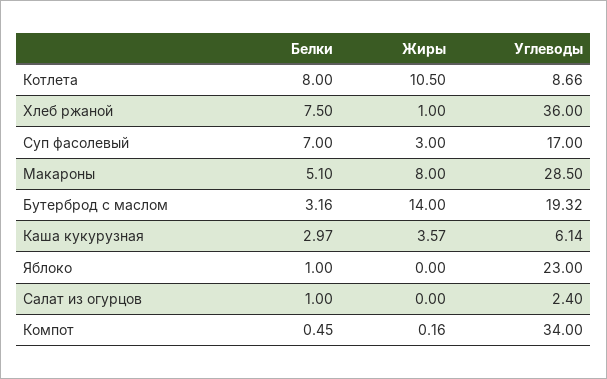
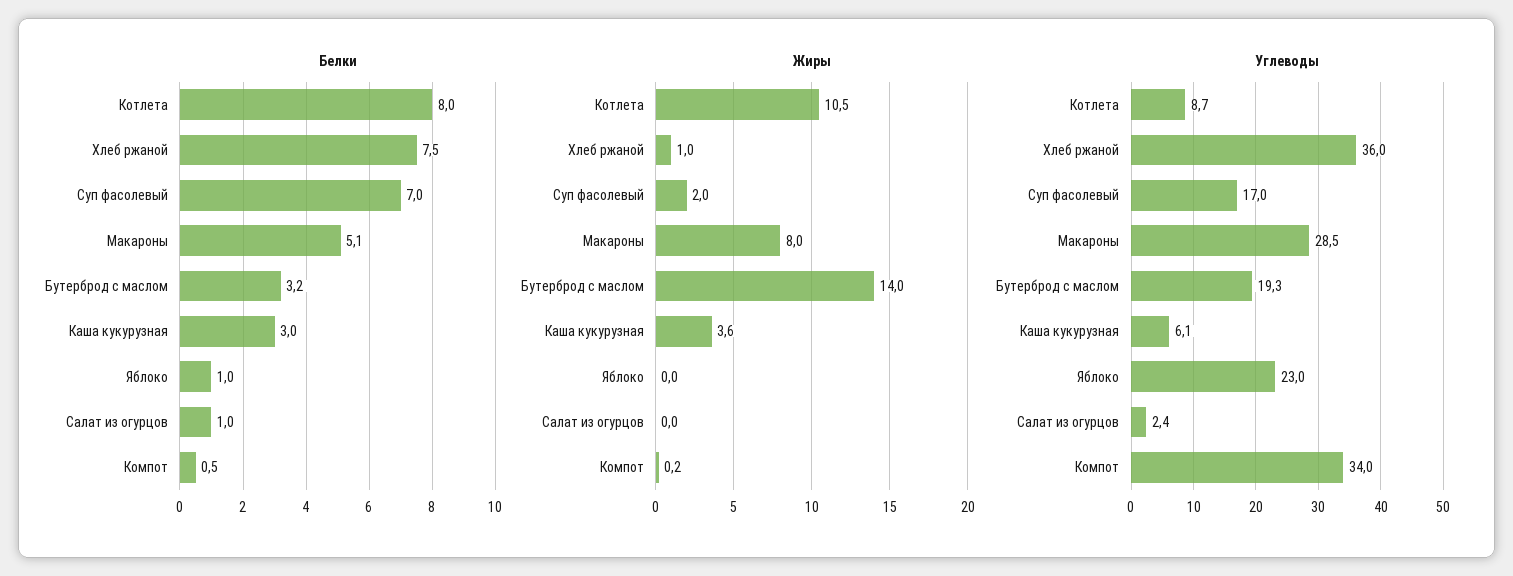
  {
    "Белки": {
      "Котлета": 8,
      "Хлеб ржаной": 7.5,
      "Суп фасолевый": 7,
      "Макароны": 5.1,
      "Бутерброд с маслом": 3.16,
      "Каша кукурузная": 2.97,
      "Яблоко": 1,
      "Салат из огурцов": 1,
      "Компот": 0.45
    },
    "Жиры": {
      "Котлета": 10.5,
      "Хлеб ржаной": 1,
-     "Суп фасолевый": 3,
+     "Суп фасолевый": 2,
      "Макароны": 8,
      "Бутерброд с маслом": 14,
      "Каша кукурузная": 3.57,
      "Яблоко": 0,
      "Салат из огурцов": 0,
      "Компот": 0.16
    },
    "Углеводы": {
      "Котлета": 8.66,
      "Хлеб ржаной": 36,
      "Суп фасолевый": 17,
      "Макароны": 28.5,
      "Бутерброд с маслом": 19.32,
      "Каша кукурузная": 6.14,
      "Яблоко": 23,
      "Салат из огурцов": 2.4,
      "Компот": 34
    }
  }

